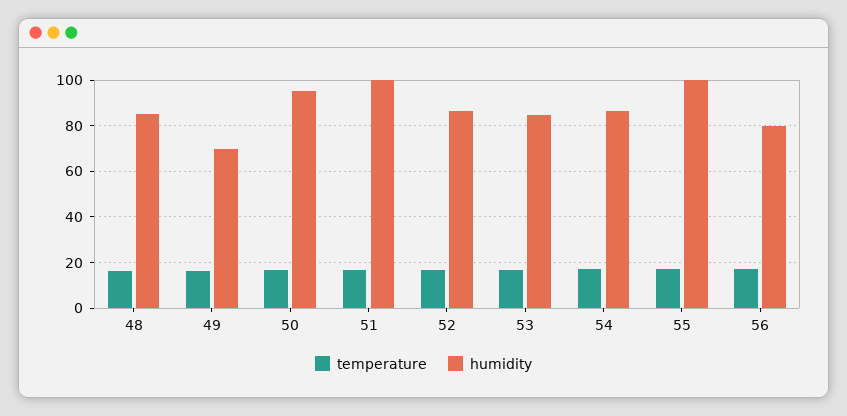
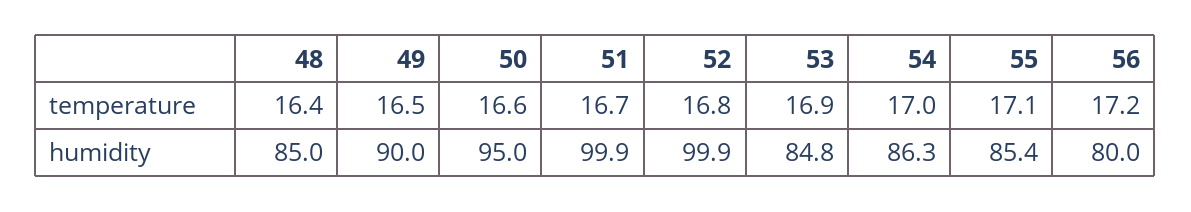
  {
    "temperature": {
      "48": 16.4,
      "49": 16.5,
      "50": 16.6,
      "51": 16.7,
      "52": 16.8,
      "53": 16.9,
      "54": 17,
      "55": 17.1,
      "56": 17.2
    },
    "humidity": {
      "48": 85,
-     "49": 70,
+     "49": 90,
      "50": 95,
      "51": 99.9,
-     "52": 85,
+     "52": 99.9,
      "53": 84.8,
      "54": 86.3,
-     "55": 100,
+     "55": 85.4,
      "56": 80
    }
  }

